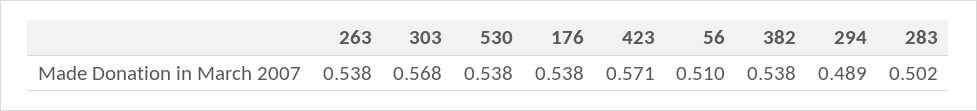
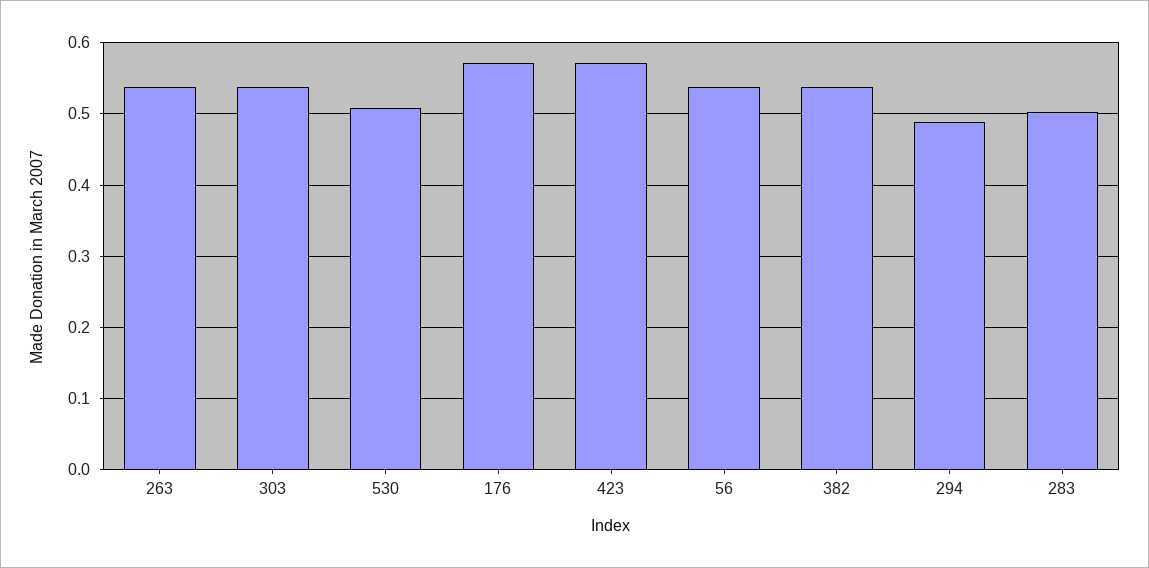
  {
    "263": 0.538,
-   "303": 0.568,
+   "303": 0.54,
-   "530": 0.538,
+   "530": 0.51,
-   "176": 0.538,
+   "176": 0.57,
    "423": 0.571,
-   "56": 0.51,
+   "56": 0.54,
    "382": 0.538,
    "294": 0.489,
    "283": 0.502
  }

